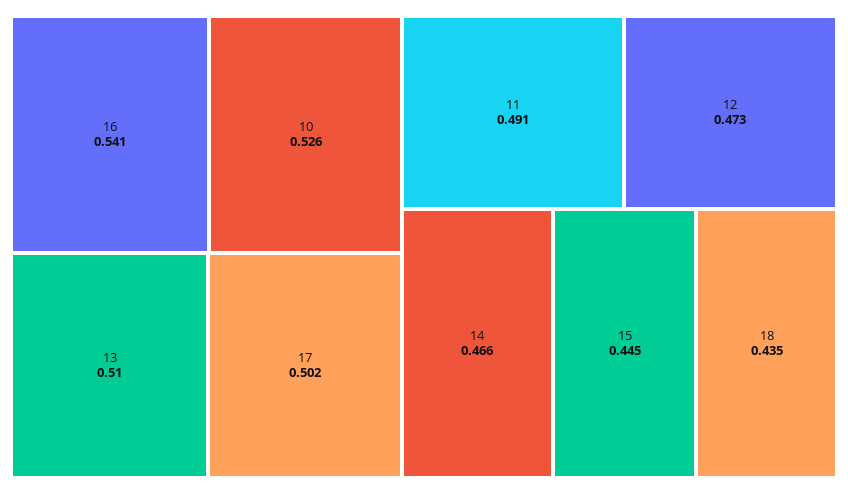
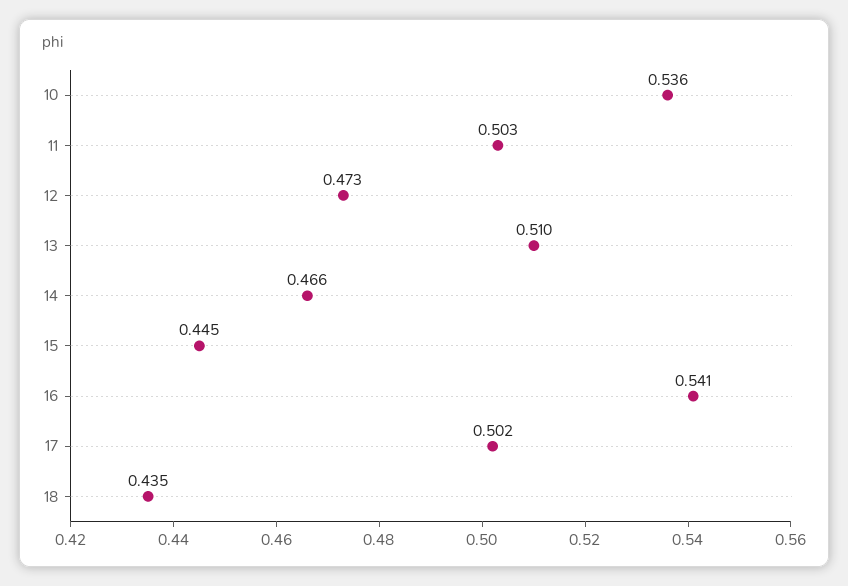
  {
    "16": 0.541,
-   "10": 0.526,
+   "10": 0.536,
    "13": 0.51,
    "17": 0.502,
-   "11": 0.491,
+   "11": 0.503,
    "12": 0.473,
    "14": 0.466,
    "15": 0.445,
    "18": 0.435
  }

